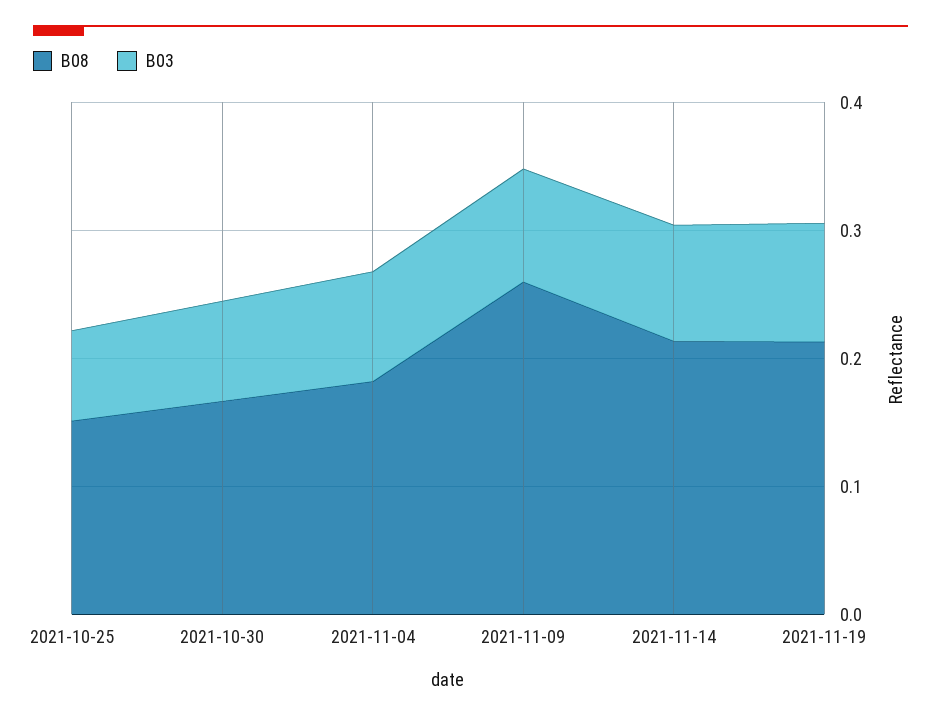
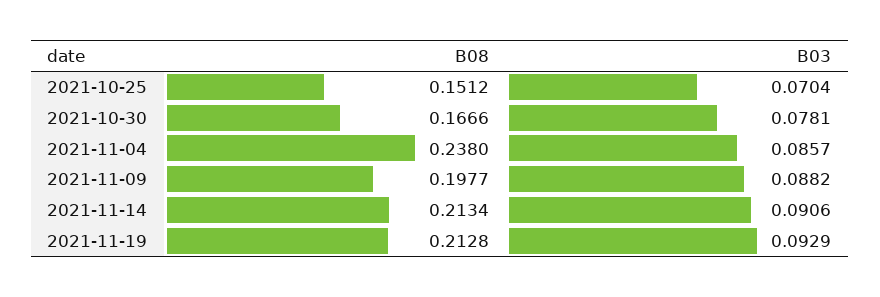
  {
    "B08": {
      "2021-10-25": 0.1512,
      "2021-10-30": 0.1666,
-     "2021-11-04": 0.18,
+     "2021-11-04": 0.238,
-     "2021-11-09": 0.26,
+     "2021-11-09": 0.1977,
      "2021-11-14": 0.2134,
      "2021-11-19": 0.2128
    },
    "B03": {
      "2021-10-25": 0.0704,
      "2021-10-30": 0.0781,
      "2021-11-04": 0.0857,
      "2021-11-09": 0.0882,
      "2021-11-14": 0.0906,
      "2021-11-19": 0.0929
    }
  }

